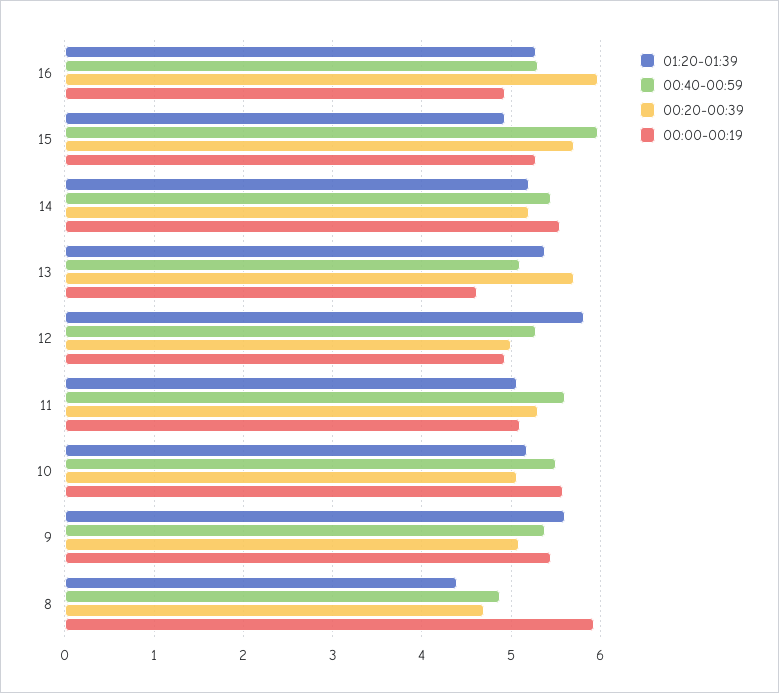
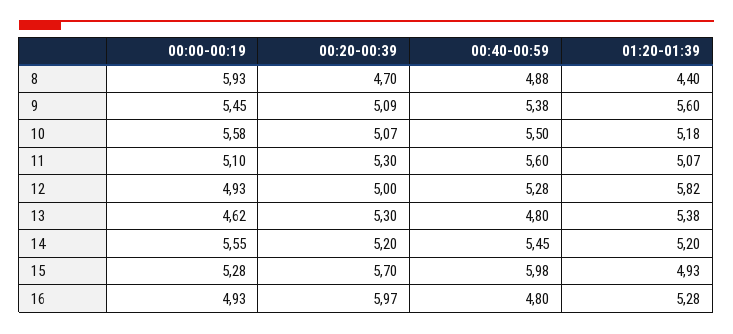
  {
    "01:20-01:39": {
      "16": 5.28,
      "15": 4.93,
      "14": 5.2,
      "13": 5.38,
      "12": 5.82,
      "11": 5.07,
      "10": 5.18,
      "9": 5.6,
      "8": 4.4
    },
    "00:40-00:59": {
-     "16": 5.3,
+     "16": 4.8,
      "15": 5.98,
      "14": 5.45,
-     "13": 5.1,
+     "13": 4.8,
      "12": 5.28,
      "11": 5.6,
      "10": 5.5,
      "9": 5.38,
      "8": 4.88
    },
    "00:20-00:39": {
      "16": 5.97,
      "15": 5.7,
      "14": 5.2,
-     "13": 5.7,
+     "13": 5.3,
      "12": 5,
      "11": 5.3,
      "10": 5.07,
      "9": 5.09,
      "8": 4.7
    },
    "00:00-00:19": {
      "16": 4.93,
      "15": 5.28,
      "14": 5.55,
      "13": 4.62,
      "12": 4.93,
      "11": 5.1,
      "10": 5.58,
      "9": 5.45,
      "8": 5.93
    }
  }

